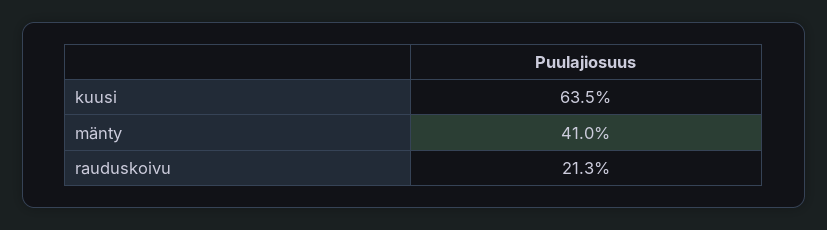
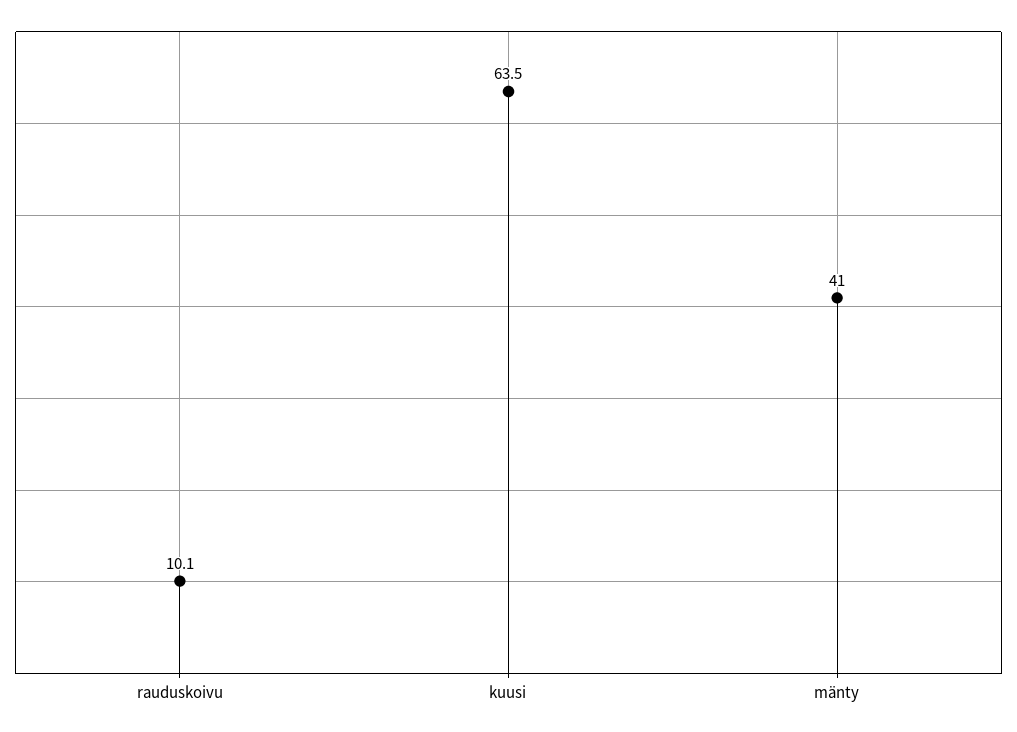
  {
    "kuusi": 63.5,
    "mänty": 41,
-   "rauduskoivu": 21.3
+   "rauduskoivu": 10.1
  }

